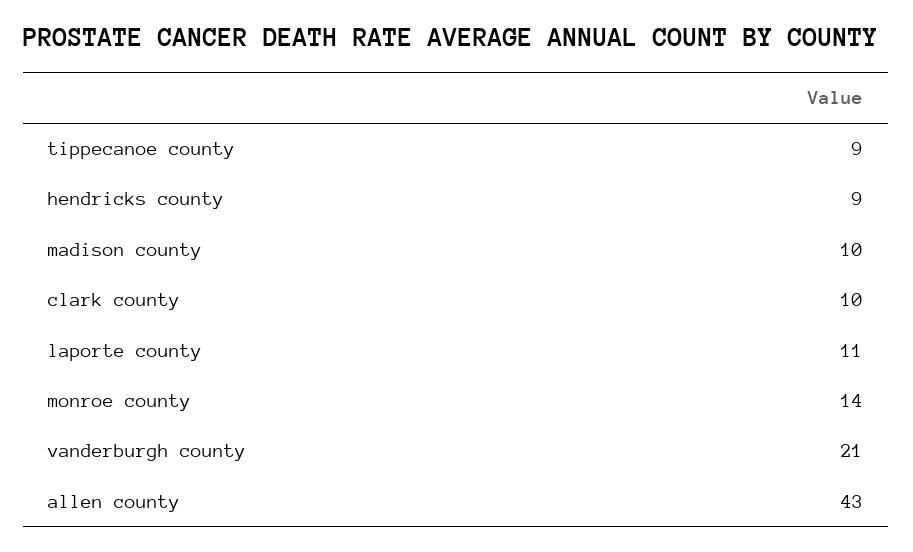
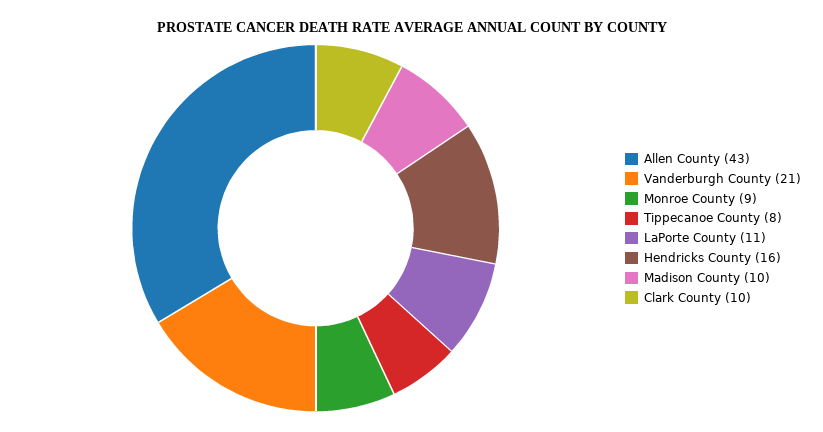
  {
-   "tippecanoe county": 9,
+   "tippecanoe county": 8,
-   "hendricks county": 9,
+   "hendricks county": 16,
    "madison county": 10,
    "clark county": 10,
    "laporte county": 11,
-   "monroe county": 14,
+   "monroe county": 9,
    "vanderburgh county": 21,
    "allen county": 43
  }

